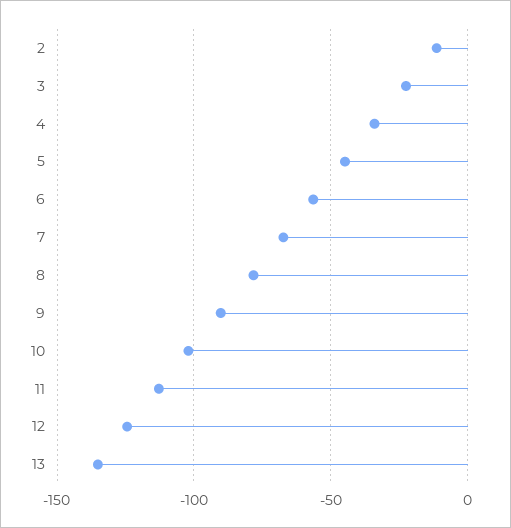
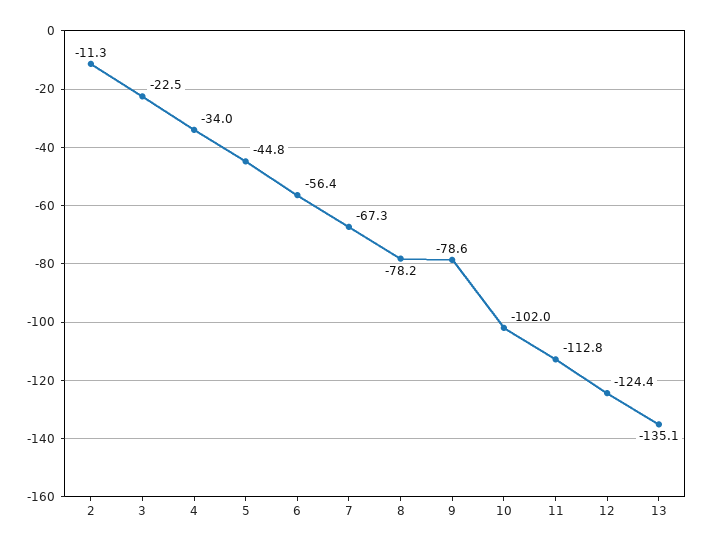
  {
    "2": -11.3,
    "3": -22.5,
    "4": -34,
    "5": -44.8,
    "6": -56.4,
    "7": -67.3,
    "8": -78.2,
-   "9": -90,
+   "9": -78.6,
    "10": -102,
    "11": -112.8,
    "12": -124.4,
    "13": -135.1
  }

